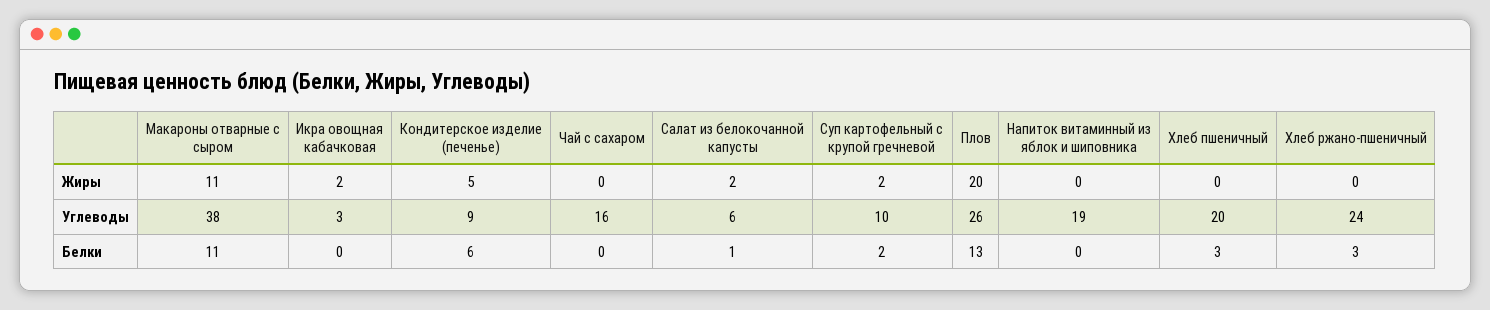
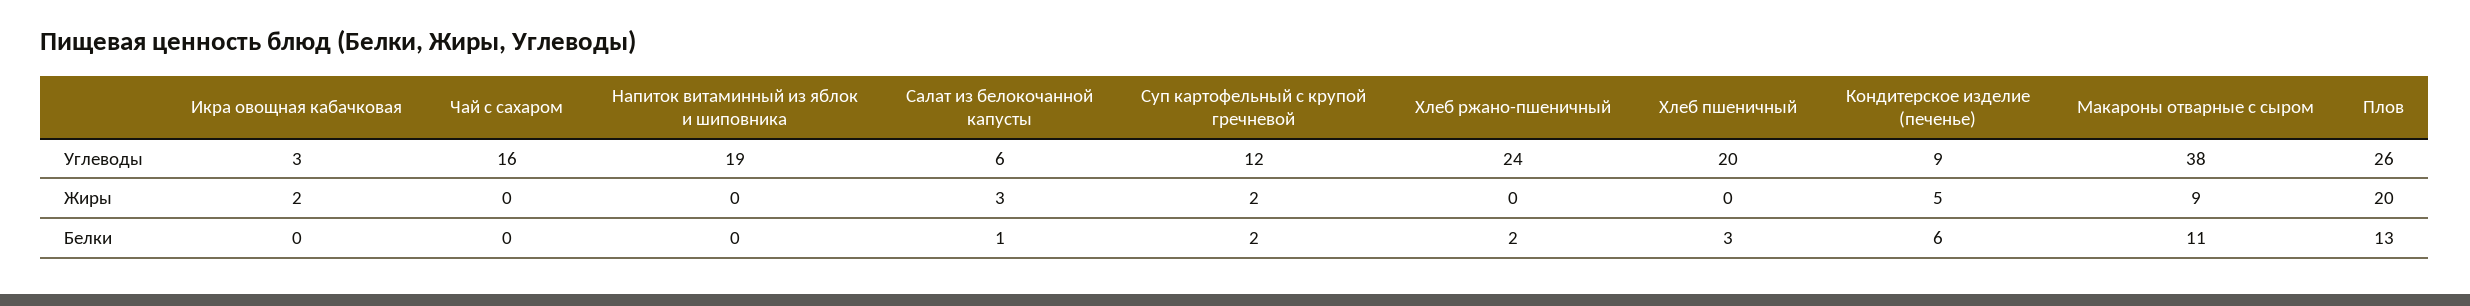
  {
    "Макароны отварные с сыром": {
-     "Жиры": 11,
+     "Жиры": 9,
      "Углеводы": 38,
      "Белки": 11
    },
    "Икра овощная кабачковая": {
      "Жиры": 2,
      "Углеводы": 3,
      "Белки": 0
    },
    "Кондитерское изделие (печенье)": {
      "Жиры": 5,
      "Углеводы": 9,
      "Белки": 6
    },
    "Чай с сахаром": {
      "Жиры": 0,
      "Углеводы": 16,
      "Белки": 0
    },
    "Салат из белокочанной капусты": {
-     "Жиры": 2,
+     "Жиры": 3,
      "Углеводы": 6,
      "Белки": 1
    },
    "Суп картофельный с крупой гречневой": {
      "Жиры": 2,
-     "Углеводы": 10,
+     "Углеводы": 12,
      "Белки": 2
    },
    "Плов": {
      "Жиры": 20,
      "Углеводы": 26,
      "Белки": 13
    },
    "Напиток витаминный из яблок и шиповника": {
      "Жиры": 0,
      "Углеводы": 19,
      "Белки": 0
    },
    "Хлеб пшеничный": {
      "Жиры": 0,
      "Углеводы": 20,
      "Белки": 3
    },
    "Хлеб ржано-пшеничный": {
      "Жиры": 0,
      "Углеводы": 24,
-     "Белки": 3
+     "Белки": 2
    }
  }

